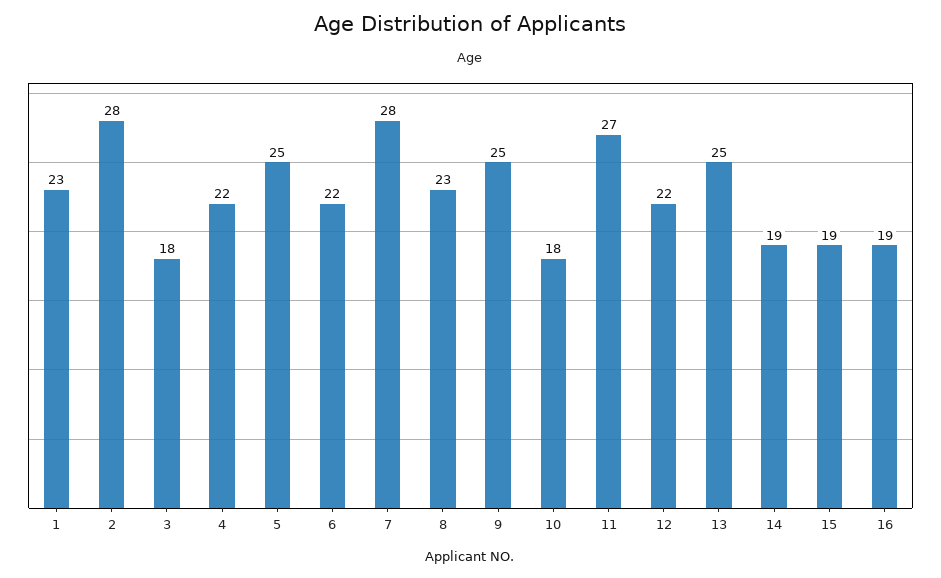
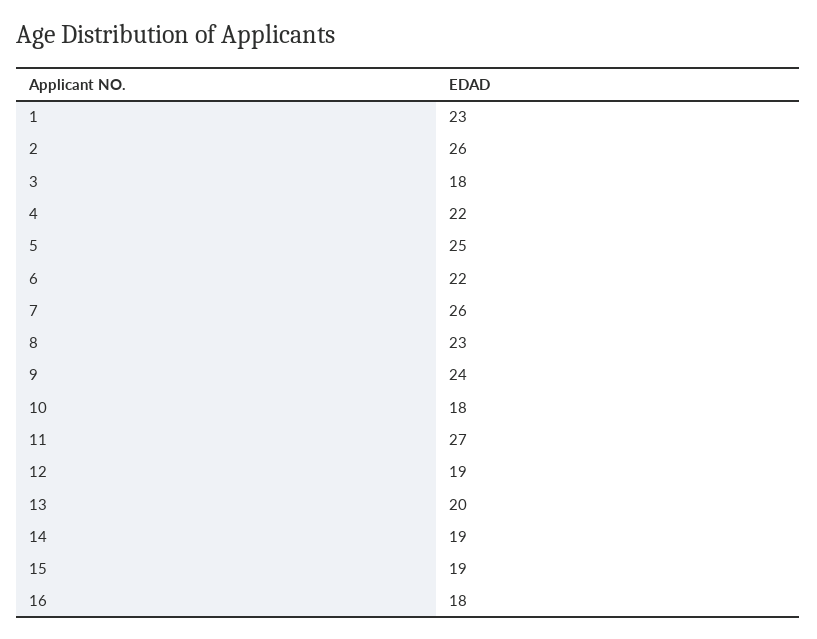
  {
    "1": 23,
-   "2": 28,
+   "2": 26,
    "3": 18,
    "4": 22,
    "5": 25,
    "6": 22,
-   "7": 28,
+   "7": 26,
    "8": 23,
-   "9": 25,
+   "9": 24,
    "10": 18,
    "11": 27,
-   "12": 22,
+   "12": 19,
-   "13": 25,
+   "13": 20,
    "14": 19,
    "15": 19,
-   "16": 19
+   "16": 18
  }

